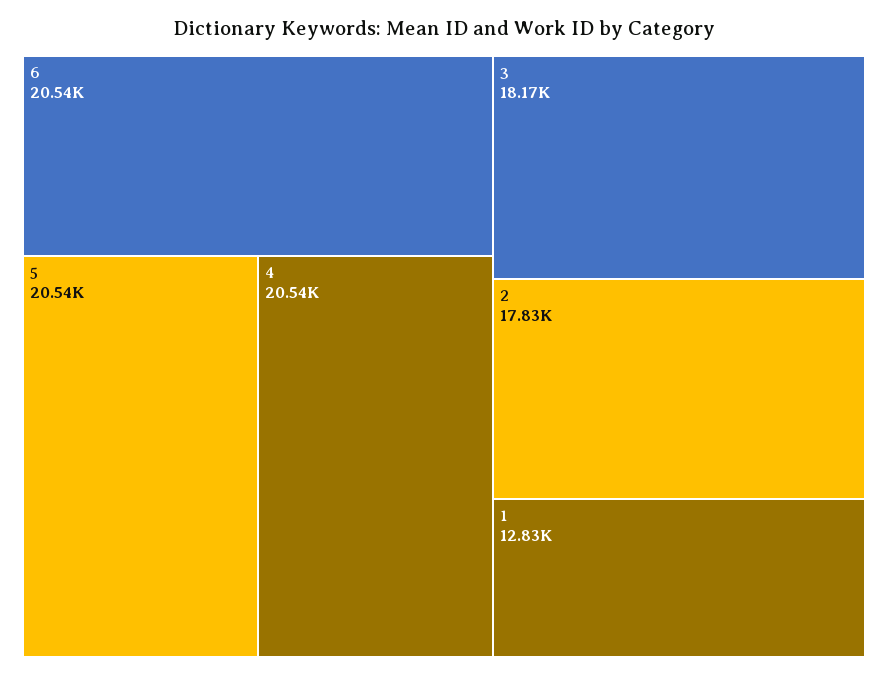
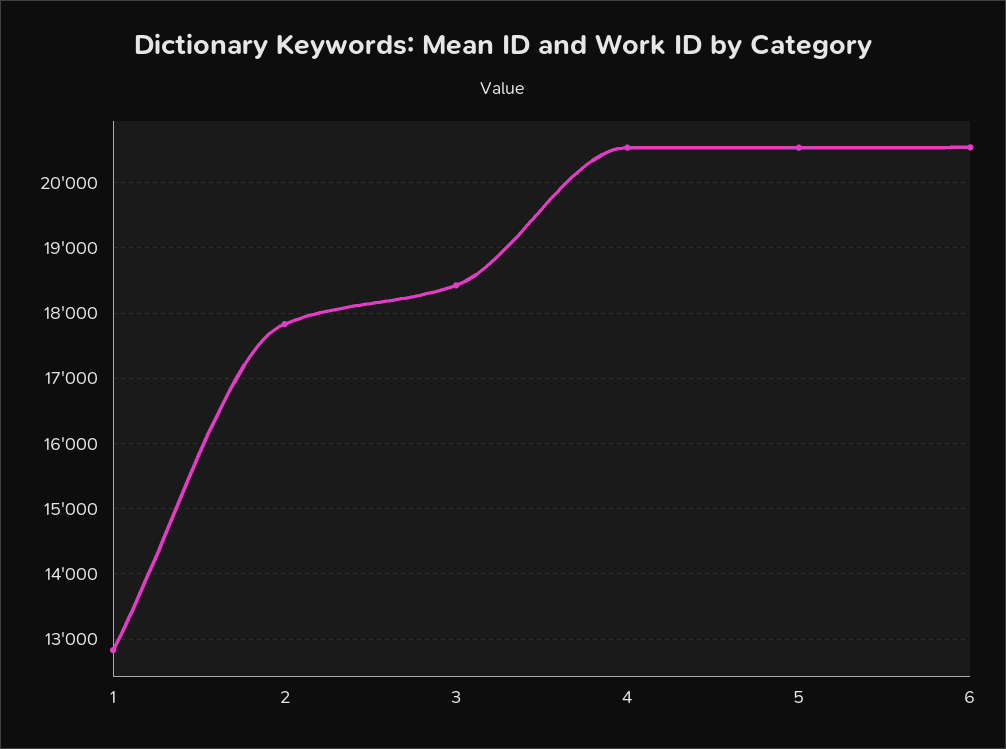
  {
    "6": 20540,
    "5": 20540,
    "4": 20540,
-   "3": 18170,
+   "3": 18400,
    "2": 17830,
    "1": 12830
  }

